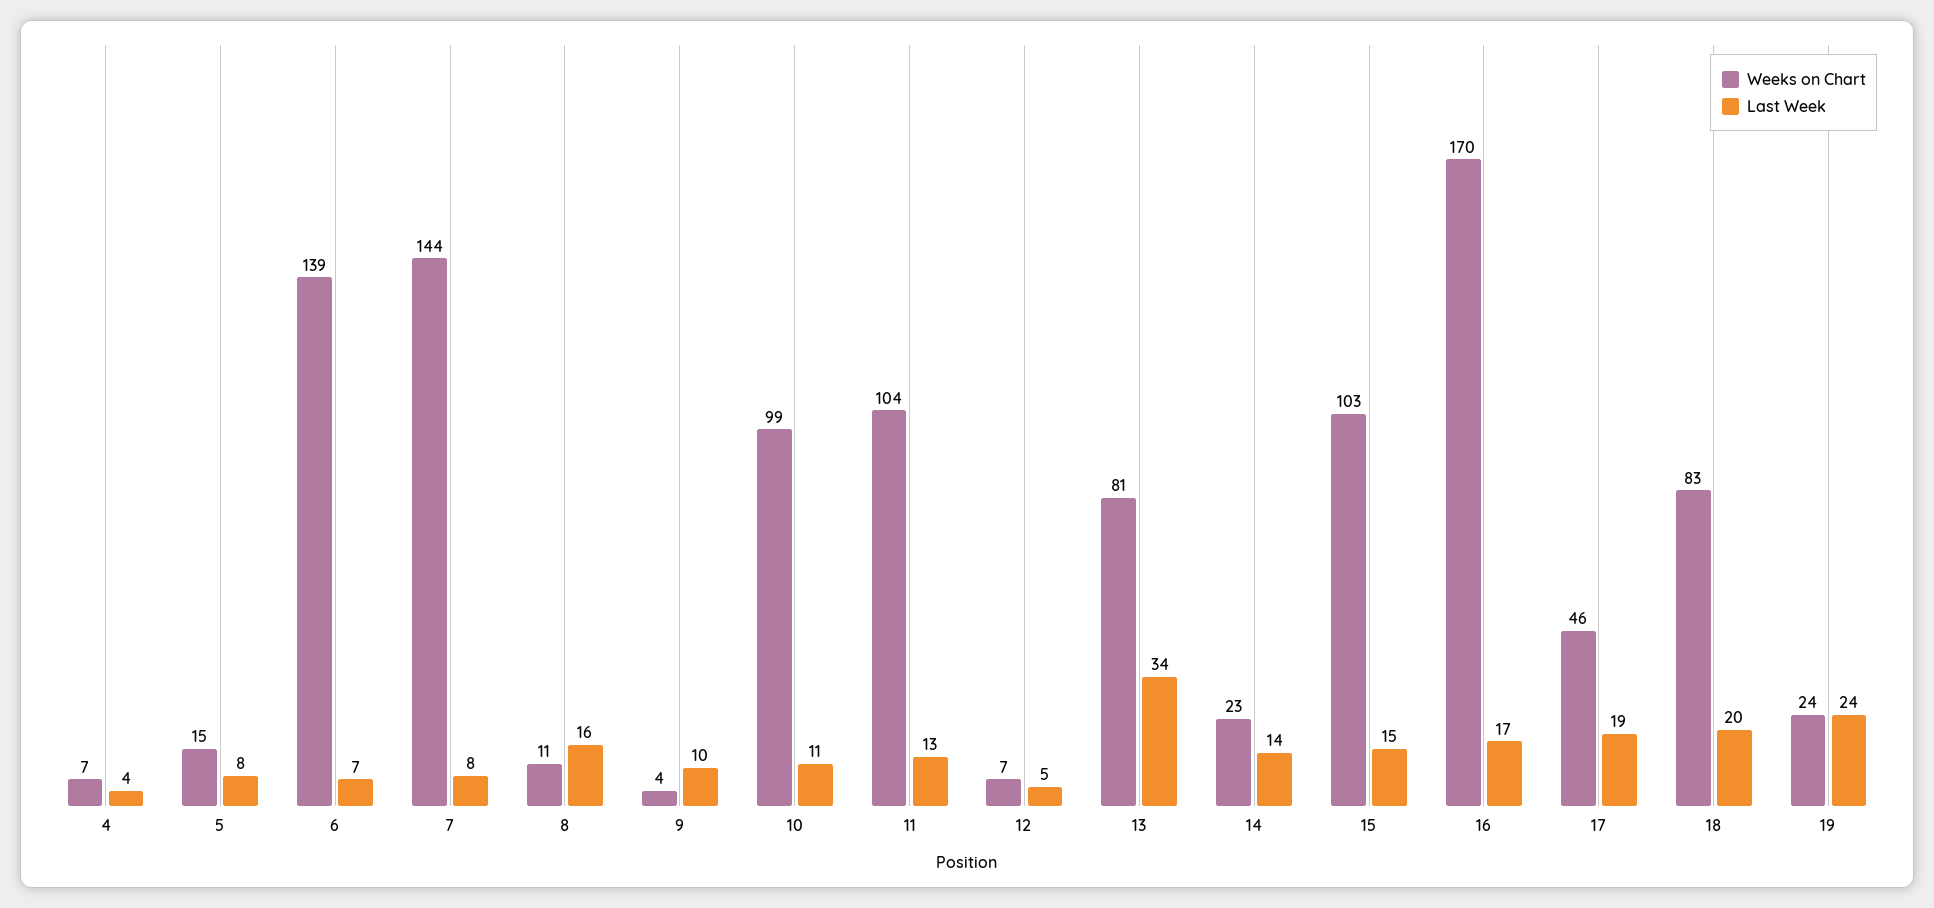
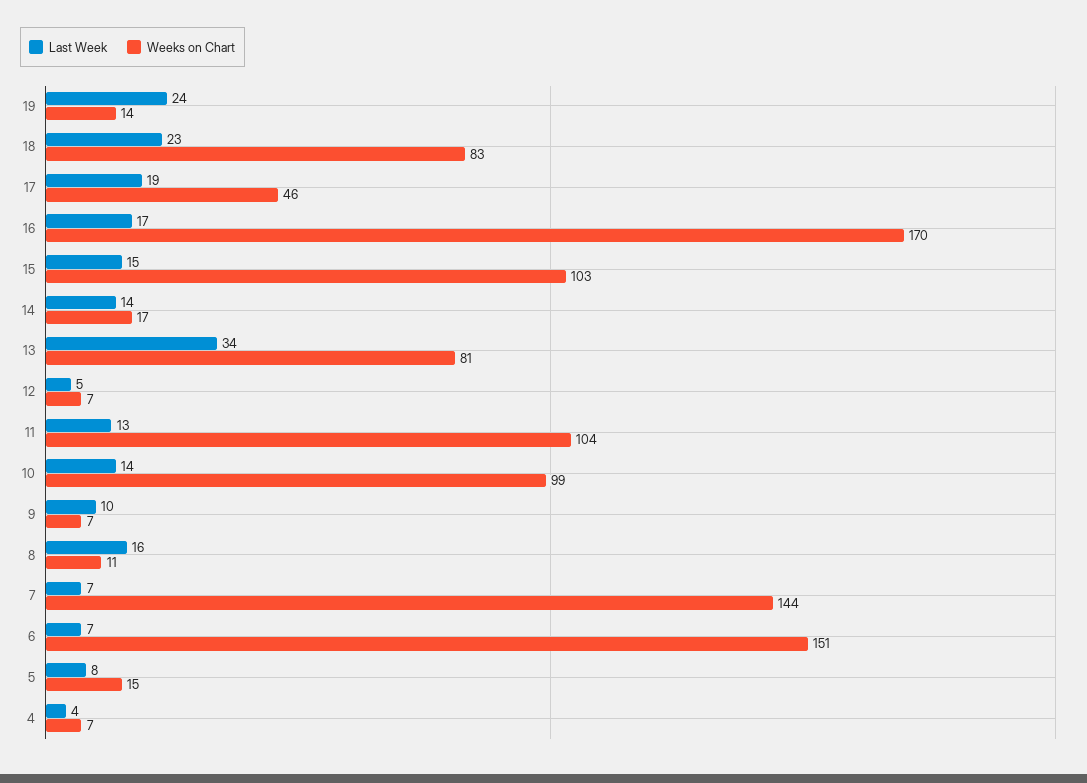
  {
    "Weeks on Chart": {
      "4": 7,
      "5": 15,
-     "6": 139,
+     "6": 151,
      "7": 144,
      "8": 11,
-     "9": 4,
+     "9": 7,
      "10": 99,
      "11": 104,
      "12": 7,
      "13": 81,
-     "14": 23,
+     "14": 17,
      "15": 103,
      "16": 170,
      "17": 46,
      "18": 83,
-     "19": 24
+     "19": 14
    },
    "Last Week": {
      "4": 4,
      "5": 8,
      "6": 7,
-     "7": 8,
+     "7": 7,
      "8": 16,
      "9": 10,
-     "10": 11,
+     "10": 14,
      "11": 13,
      "12": 5,
      "13": 34,
      "14": 14,
      "15": 15,
      "16": 17,
      "17": 19,
-     "18": 20,
+     "18": 23,
      "19": 24
    }
  }

